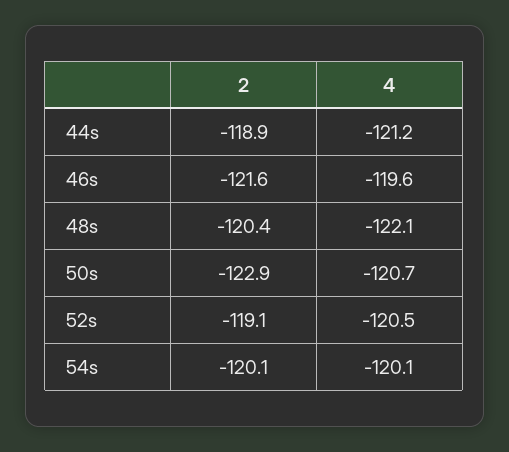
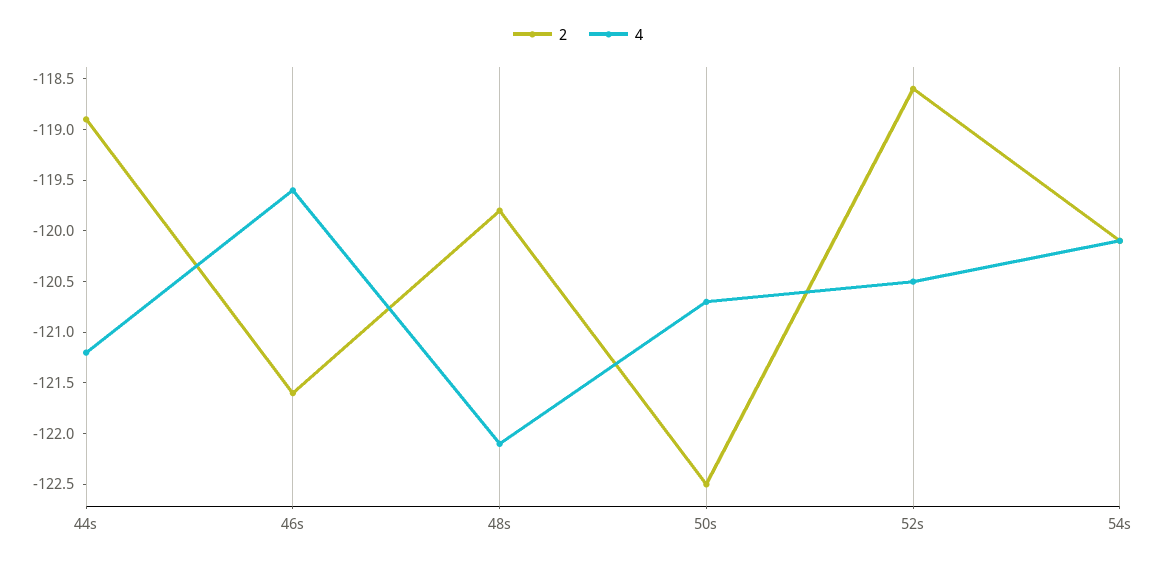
  {
    "2": {
      "44s": -118.9,
      "46s": -121.6,
-     "48s": -120.4,
+     "48s": -119.8,
-     "50s": -122.9,
+     "50s": -122.5,
-     "52s": -119.1,
+     "52s": -118.6,
      "54s": -120.1
    },
    "4": {
      "44s": -121.2,
      "46s": -119.6,
      "48s": -122.1,
      "50s": -120.7,
      "52s": -120.5,
      "54s": -120.1
    }
  }

